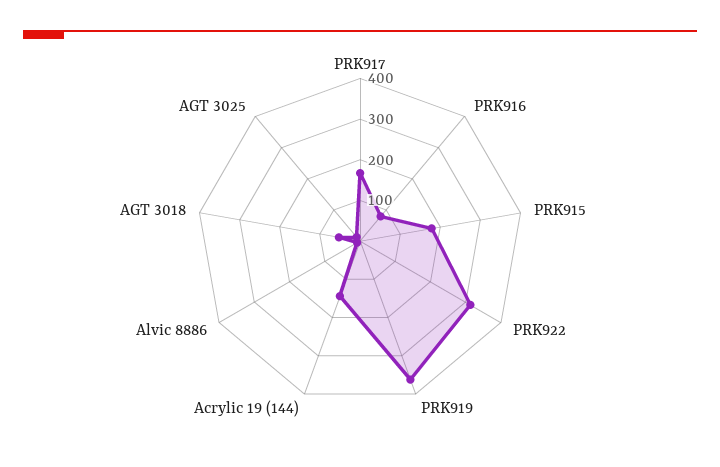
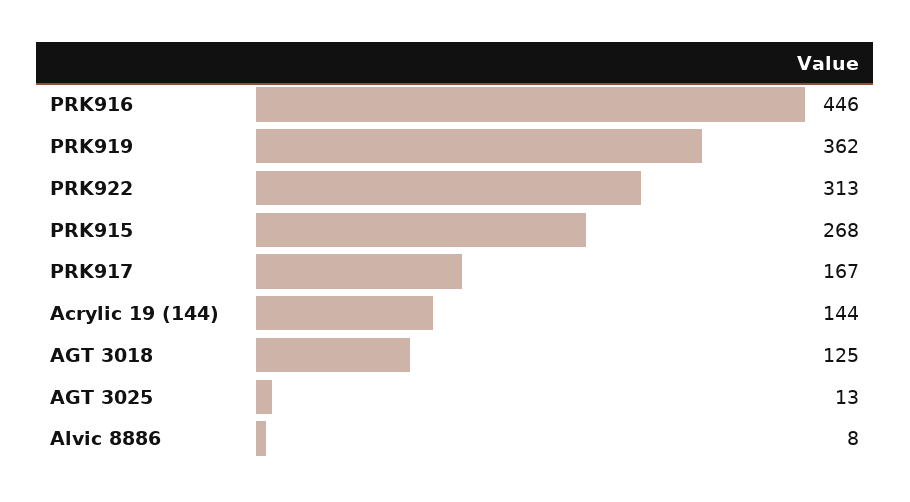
  {
    "PRK917": 167,
-   "PRK916": 80,
+   "PRK916": 446,
-   "PRK915": 180,
+   "PRK915": 268,
    "PRK922": 313,
    "PRK919": 362,
    "Acrylic 19 (144)": 144,
    "Alvic 8886": 8,
-   "AGT 3018": 60,
+   "AGT 3018": 125,
    "AGT 3025": 13
  }

